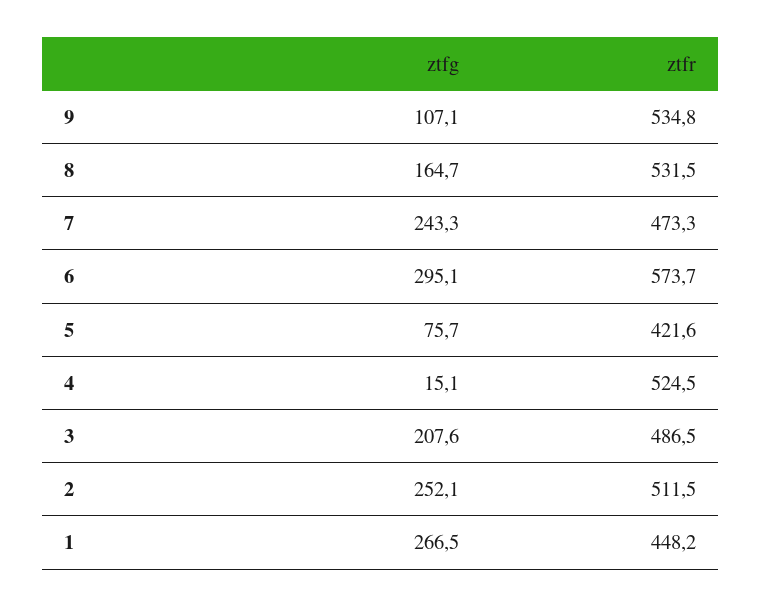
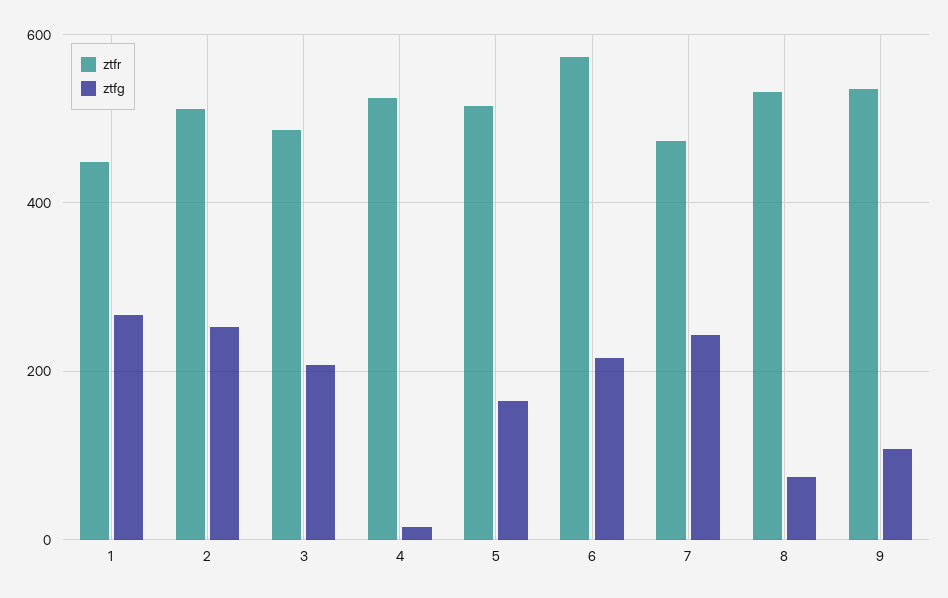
  {
    "ztfg": {
      "9": 107.1,
-     "8": 164.7,
+     "8": 80,
      "7": 243.3,
-     "6": 295.1,
+     "6": 220,
-     "5": 75.7,
+     "5": 160,
      "4": 15.1,
      "3": 207.6,
      "2": 252.1,
      "1": 266.5
    },
    "ztfr": {
      "9": 534.8,
      "8": 531.5,
      "7": 473.3,
      "6": 573.7,
-     "5": 421.6,
+     "5": 520,
      "4": 524.5,
      "3": 486.5,
      "2": 511.5,
      "1": 448.2
    }
  }

